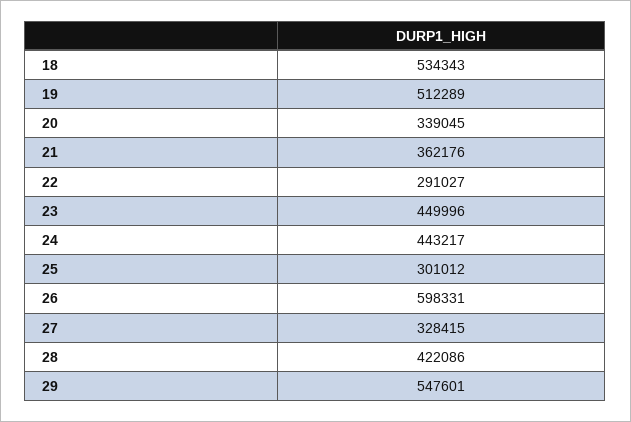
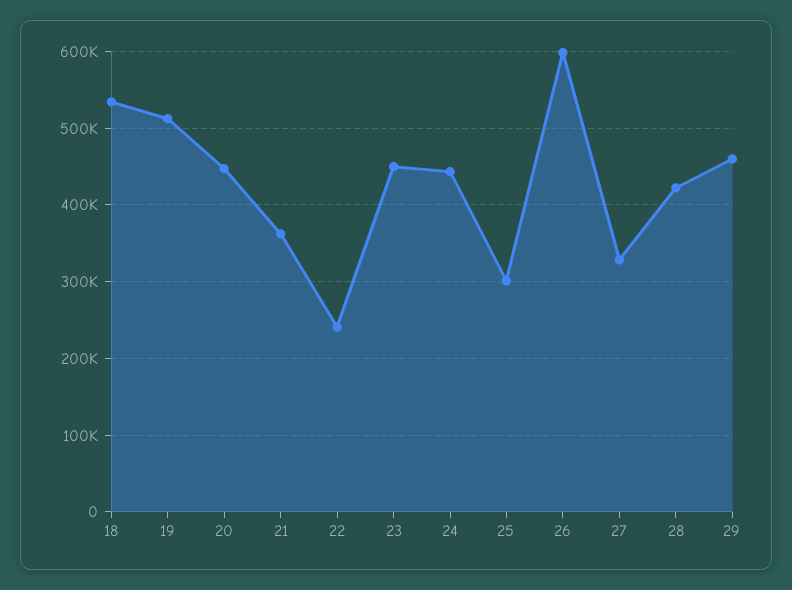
  {
    "18": 534343,
    "19": 512289,
-   "20": 339045,
+   "20": 450000,
    "21": 362176,
-   "22": 291027,
+   "22": 240000,
    "23": 449996,
    "24": 443217,
    "25": 301012,
    "26": 598331,
    "27": 328415,
    "28": 422086,
-   "29": 547601
+   "29": 460000
  }

